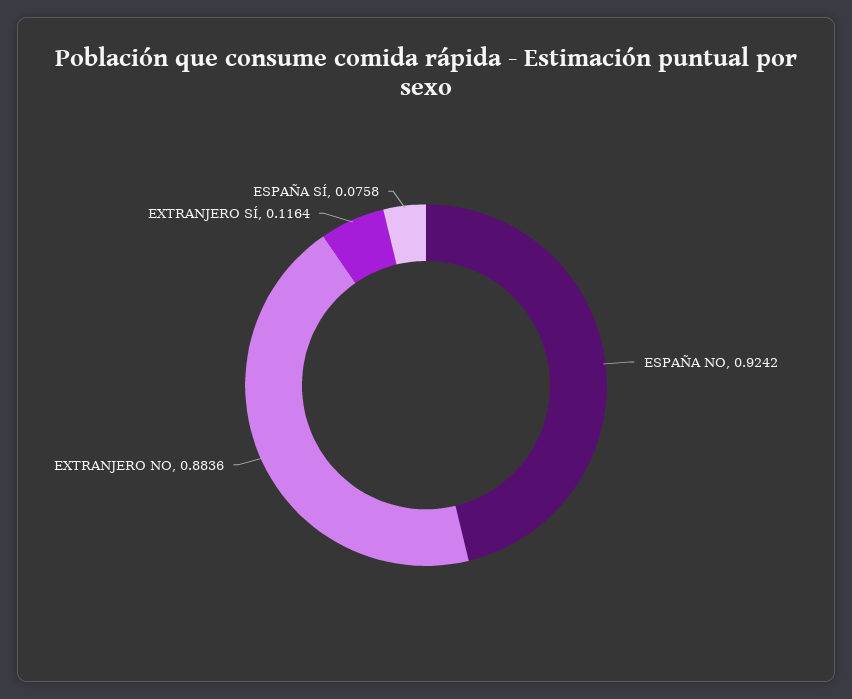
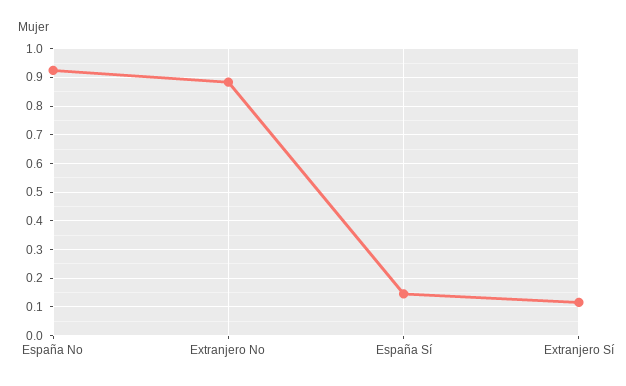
  {
    "ESPAÑA NO": 0.9242,
    "EXTRANJERO NO": 0.8836,
    "EXTRANJERO SÍ": 0.1164,
-   "ESPAÑA SÍ": 0.0758
+   "ESPAÑA SÍ": 0.15
  }

